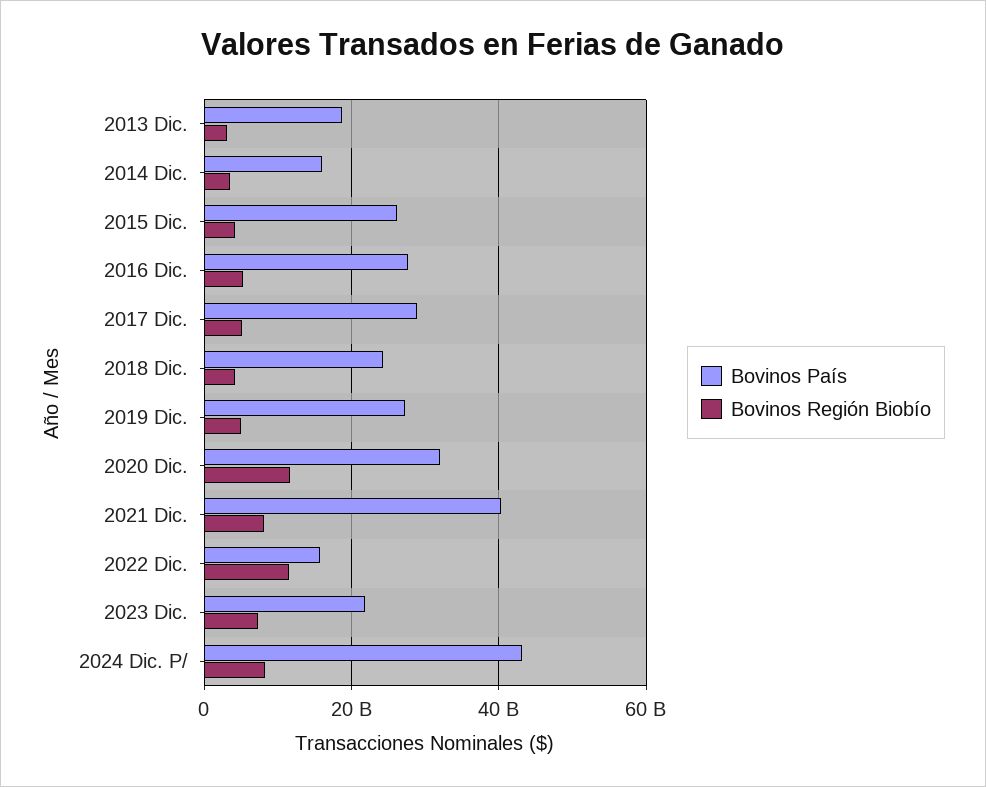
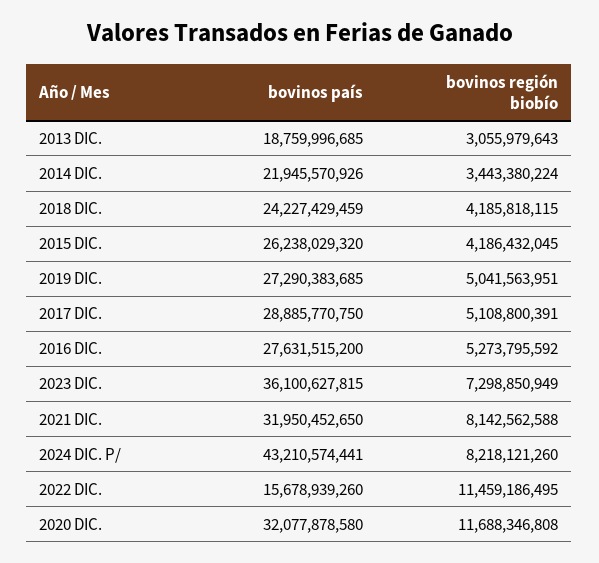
  {
    "Bovinos País": {
      "2013 Dic.": 18759996685,
-     "2014 Dic.": 16000000000,
+     "2014 Dic.": 21945570926,
      "2015 Dic.": 26238029320,
      "2016 Dic.": 27631515200,
      "2017 Dic.": 28885770750,
      "2018 Dic.": 24227429459,
      "2019 Dic.": 27290383685,
      "2020 Dic.": 32077878580,
-     "2021 Dic.": 40000000000,
+     "2021 Dic.": 31950452650,
      "2022 Dic.": 15678939260,
-     "2023 Dic.": 22000000000,
+     "2023 Dic.": 36100627815,
      "2024 Dic. P/": 43210574441
    },
    "Bovinos Región Biobío": {
      "2013 Dic.": 3055979643,
      "2014 Dic.": 3443380224,
      "2015 Dic.": 4186432045,
      "2016 Dic.": 5273795592,
      "2017 Dic.": 5108800391,
      "2018 Dic.": 4185818115,
      "2019 Dic.": 5041563951,
      "2020 Dic.": 11688346808,
      "2021 Dic.": 8142562588,
      "2022 Dic.": 11459186495,
      "2023 Dic.": 7298850949,
      "2024 Dic. P/": 8218121260
    }
  }

